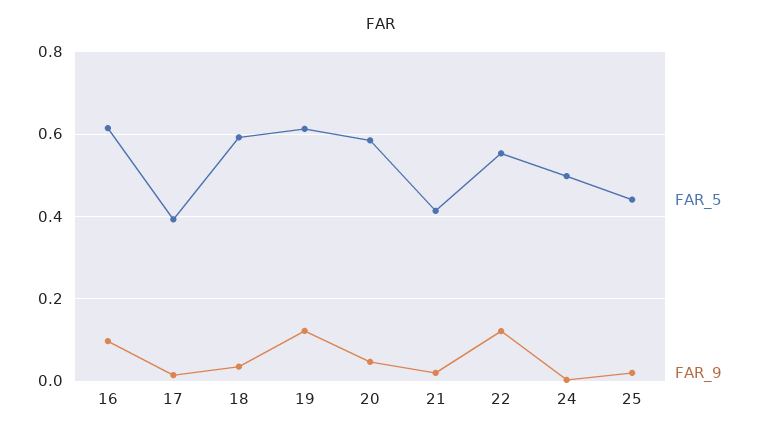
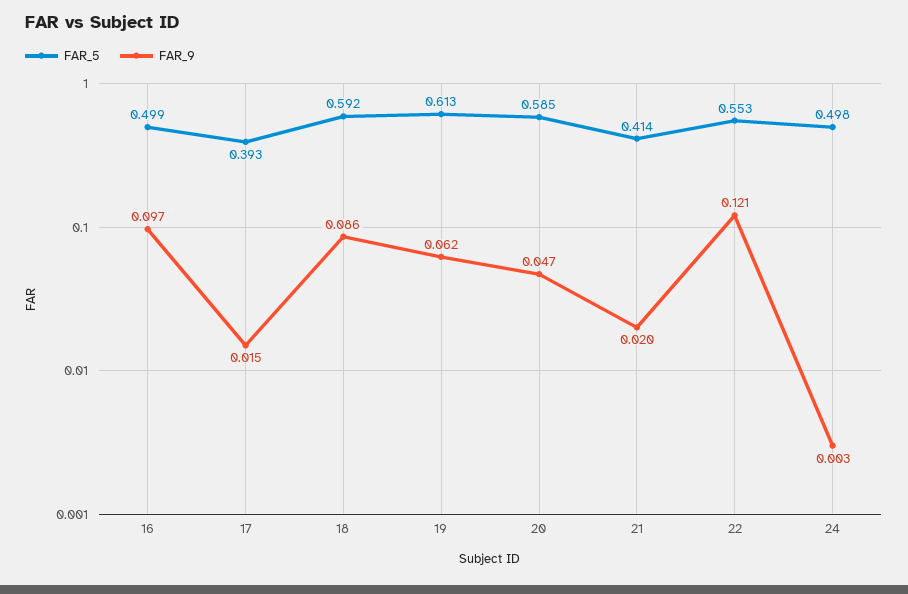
  {
    "FAR_5": {
-     "16": 0.62,
+     "16": 0.499,
      "17": 0.393,
      "18": 0.592,
      "19": 0.613,
      "20": 0.585,
      "21": 0.414,
      "22": 0.553,
-     "24": 0.498,
+     "24": 0.498
-     "25": 0.44
    },
    "FAR_9": {
      "16": 0.097,
      "17": 0.015,
-     "18": 0.04,
+     "18": 0.086,
-     "19": 0.12,
+     "19": 0.062,
      "20": 0.047,
      "21": 0.02,
      "22": 0.121,
-     "24": 0.003,
+     "24": 0.003
-     "25": 0.02
    }
  }

